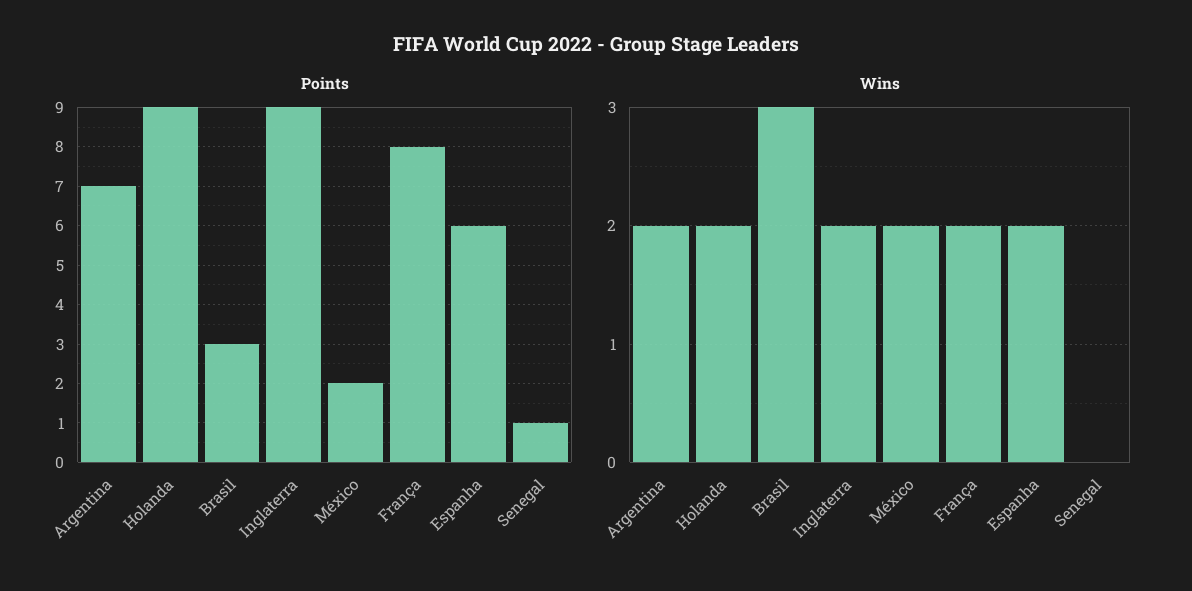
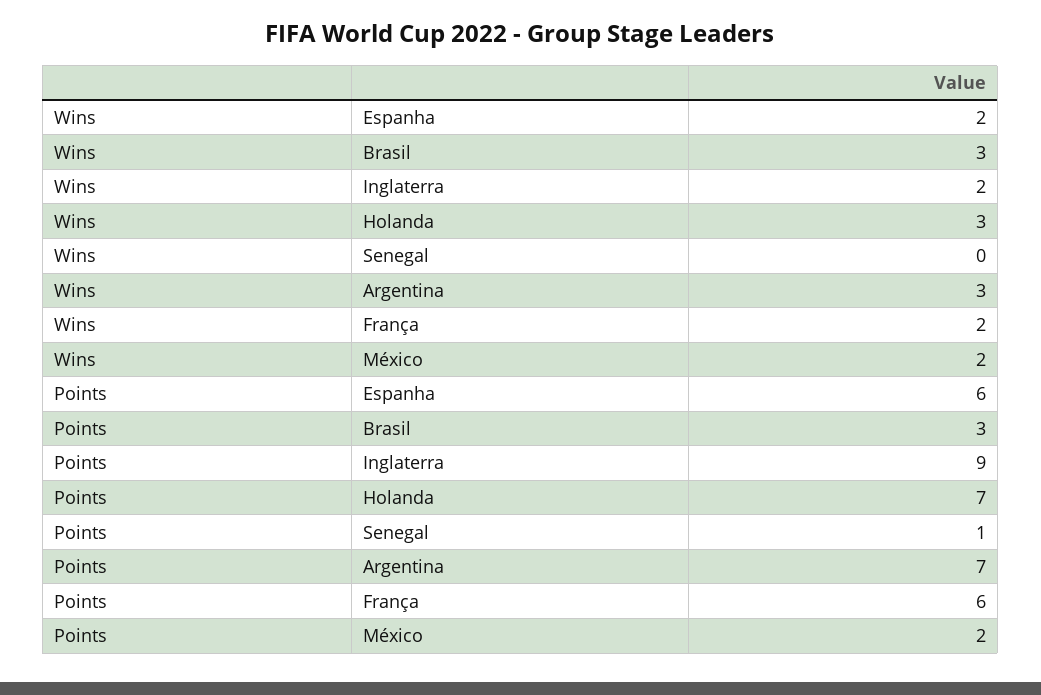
  {
    "Points": {
      "Argentina": 7,
-     "Holanda": 9,
+     "Holanda": 7,
      "Brasil": 3,
      "Inglaterra": 9,
      "México": 2,
-     "França": 8,
+     "França": 6,
      "Espanha": 6,
      "Senegal": 1
    },
    "Wins": {
-     "Argentina": 2,
+     "Argentina": 3,
-     "Holanda": 2,
+     "Holanda": 3,
      "Brasil": 3,
      "Inglaterra": 2,
      "México": 2,
      "França": 2,
      "Espanha": 2,
      "Senegal": 0
    }
  }

